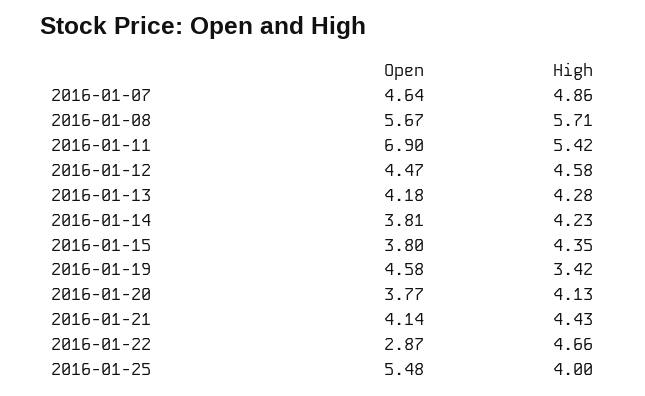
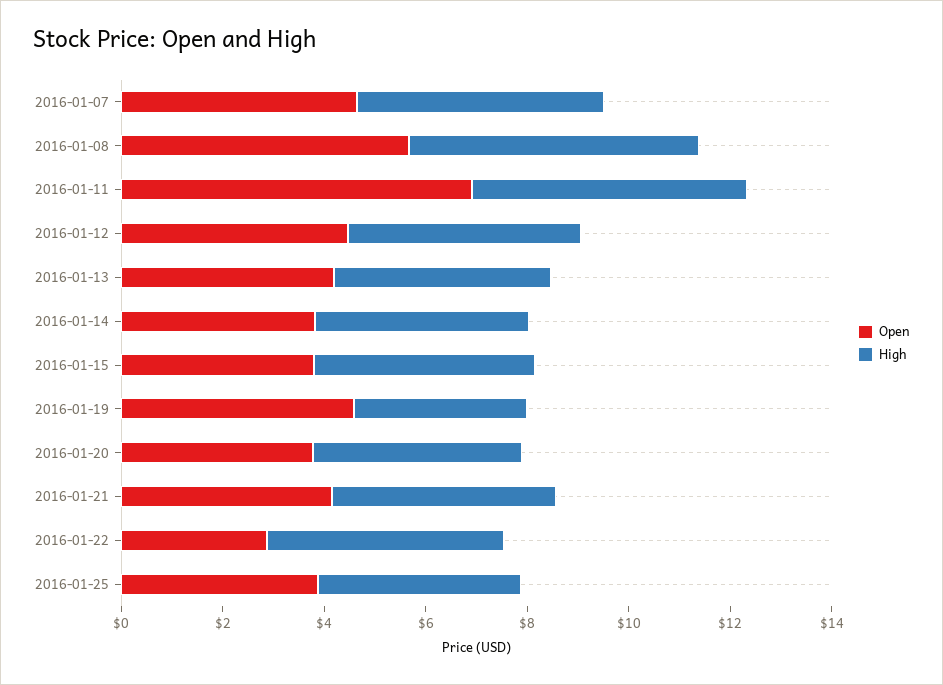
  {
    "Open": {
      "2016-01-07": 4.64,
      "2016-01-08": 5.67,
      "2016-01-11": 6.9,
      "2016-01-12": 4.47,
      "2016-01-13": 4.18,
      "2016-01-14": 3.81,
      "2016-01-15": 3.8,
      "2016-01-19": 4.58,
      "2016-01-20": 3.77,
      "2016-01-21": 4.14,
      "2016-01-22": 2.87,
-     "2016-01-25": 5.48
+     "2016-01-25": 4
    },
    "High": {
      "2016-01-07": 4.86,
      "2016-01-08": 5.71,
      "2016-01-11": 5.42,
      "2016-01-12": 4.58,
      "2016-01-13": 4.28,
      "2016-01-14": 4.23,
      "2016-01-15": 4.35,
      "2016-01-19": 3.42,
      "2016-01-20": 4.13,
      "2016-01-21": 4.43,
      "2016-01-22": 4.66,
      "2016-01-25": 4
    }
  }

